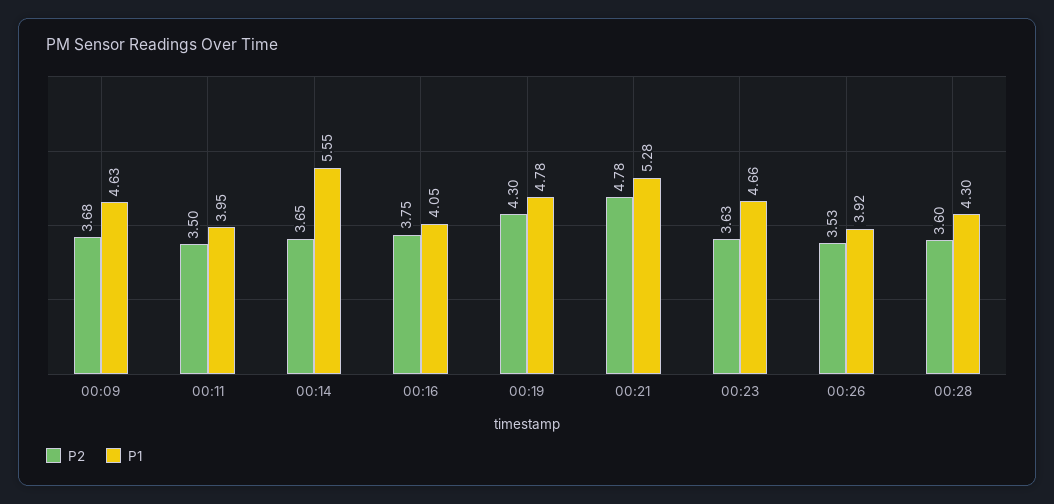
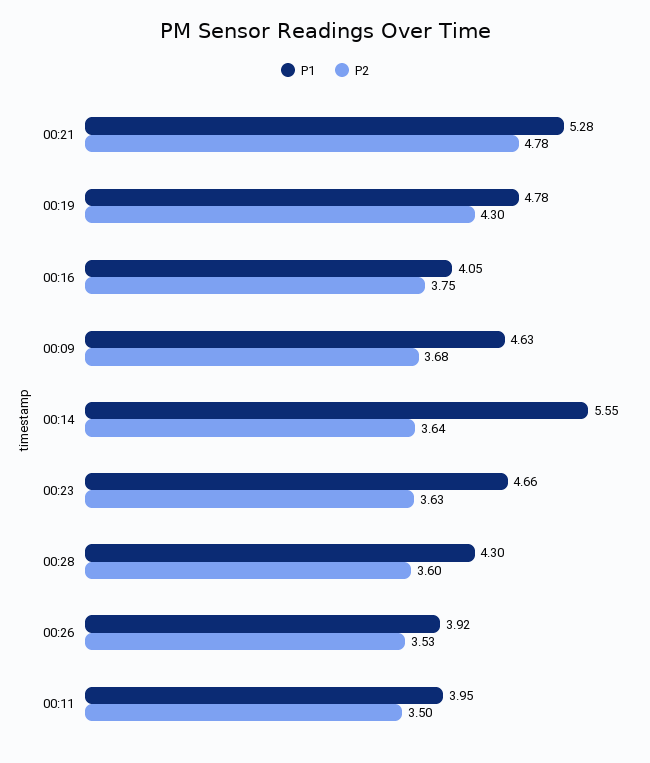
  {
    "P2": {
      "00:09": 3.68,
      "00:11": 3.5,
-     "00:14": 3.65,
+     "00:14": 3.64,
      "00:16": 3.75,
      "00:19": 4.3,
      "00:21": 4.78,
      "00:23": 3.63,
      "00:26": 3.53,
      "00:28": 3.6
    },
    "P1": {
      "00:09": 4.63,
      "00:11": 3.95,
      "00:14": 5.55,
      "00:16": 4.05,
      "00:19": 4.78,
      "00:21": 5.28,
      "00:23": 4.66,
      "00:26": 3.92,
      "00:28": 4.3
    }
  }

